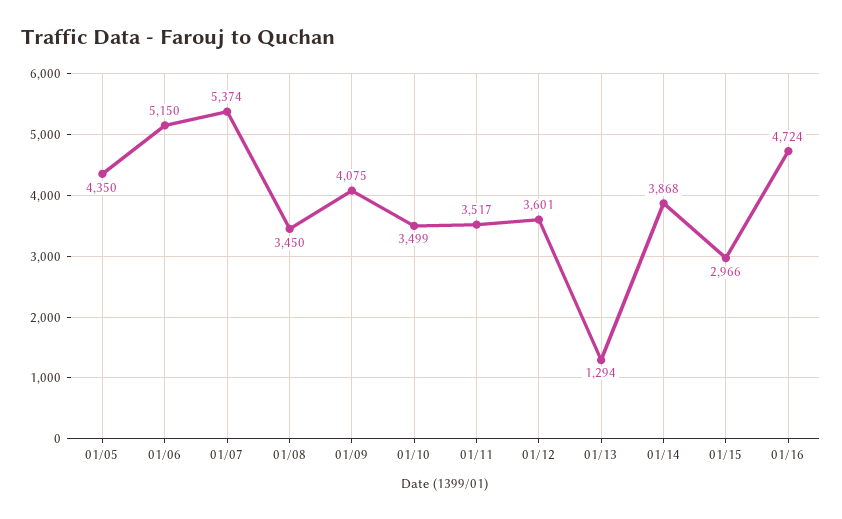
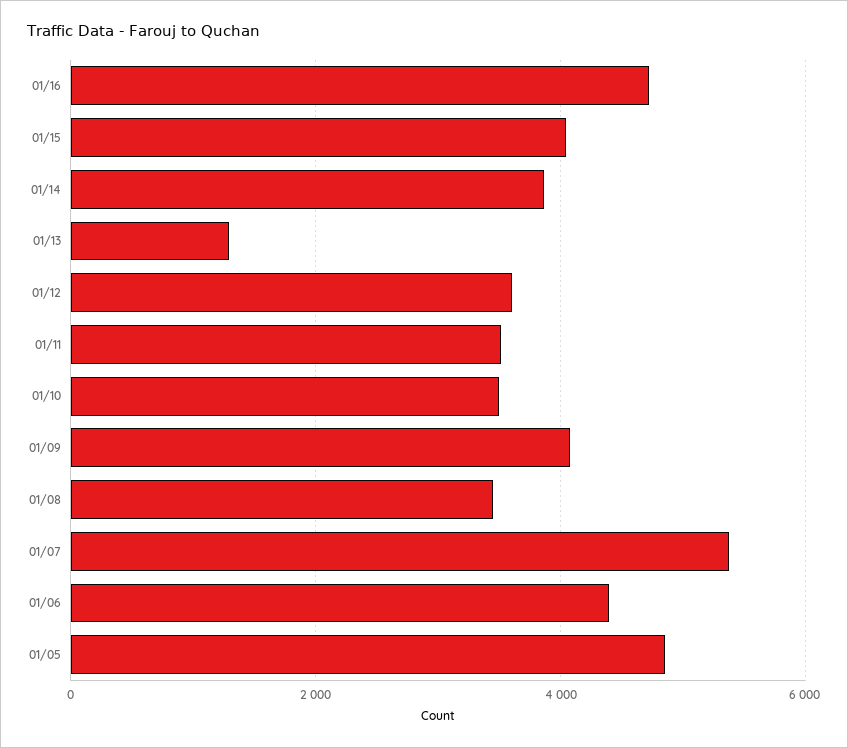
  {
-   "01/05": 4350,
+   "01/05": 4800,
-   "01/06": 5150,
+   "01/06": 4400,
    "01/07": 5374,
    "01/08": 3450,
    "01/09": 4075,
    "01/10": 3499,
    "01/11": 3517,
    "01/12": 3601,
    "01/13": 1294,
    "01/14": 3868,
-   "01/15": 2966,
+   "01/15": 4000,
    "01/16": 4724
  }

